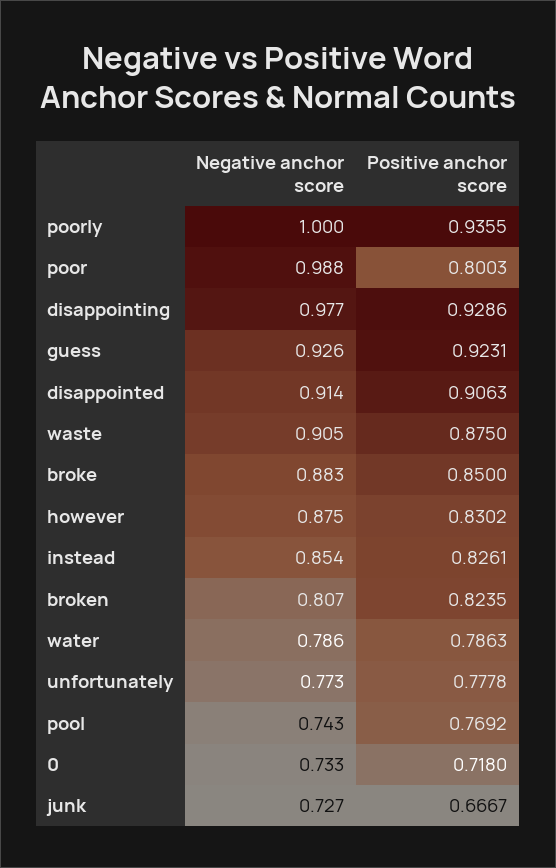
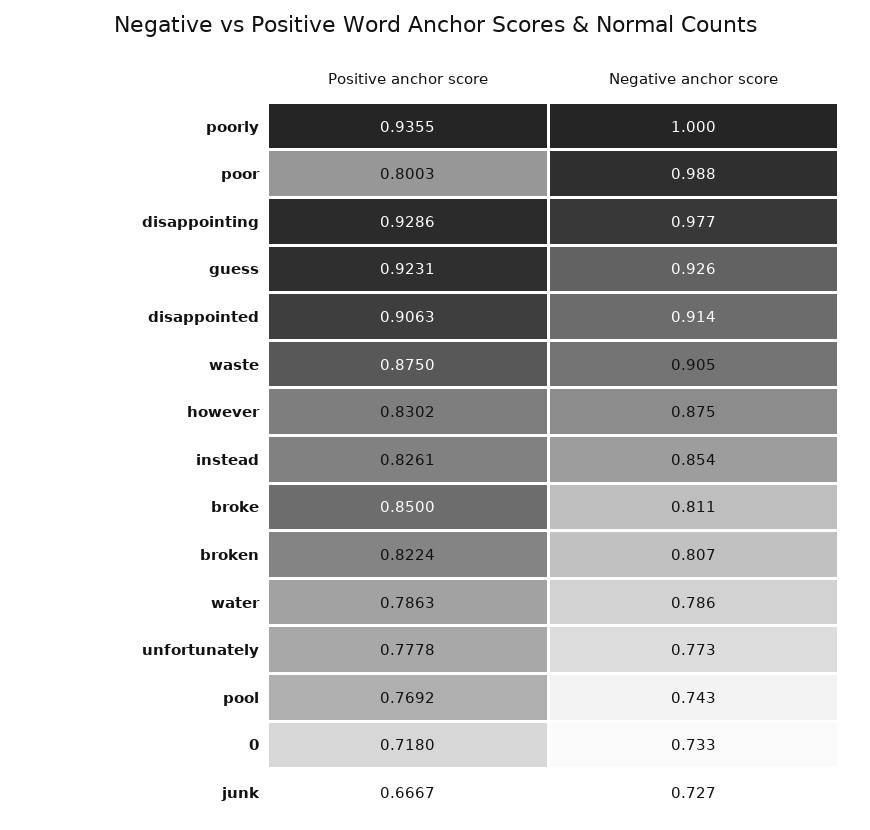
  {
    "Negative anchor score": {
      "poorly": 1,
      "poor": 0.988,
      "disappointing": 0.977,
      "guess": 0.926,
      "disappointed": 0.914,
      "waste": 0.905,
-     "broke": 0.883,
+     "broke": 0.811,
      "however": 0.875,
      "instead": 0.854,
      "broken": 0.807,
      "water": 0.786,
      "unfortunately": 0.773,
      "pool": 0.743,
      "0": 0.733,
      "junk": 0.727
    },
    "Positive anchor score": {
      "poorly": 0.9355,
      "poor": 0.8003,
      "disappointing": 0.9286,
      "guess": 0.9231,
      "disappointed": 0.9063,
      "waste": 0.875,
      "broke": 0.85,
      "however": 0.8302,
      "instead": 0.8261,
-     "broken": 0.8235,
+     "broken": 0.8224,
      "water": 0.7863,
      "unfortunately": 0.7778,
      "pool": 0.7692,
      "0": 0.718,
      "junk": 0.6667
    }
  }

